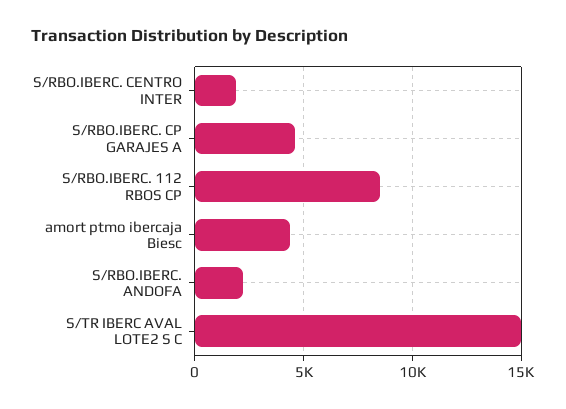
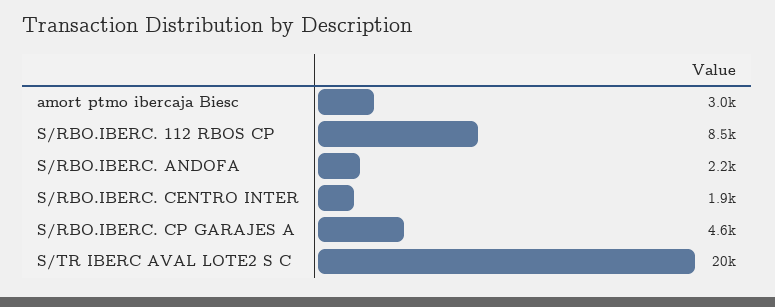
  {
    "S/RBO.IBERC. CENTRO INTER": 1900,
    "S/RBO.IBERC. CP GARAJES A": 4600,
    "S/RBO.IBERC. 112 RBOS CP": 8500,
-   "amort ptmo ibercaja Biesc": 4500,
+   "amort ptmo ibercaja Biesc": 3000,
    "S/RBO.IBERC. ANDOFA": 2200,
-   "S/TR IBERC AVAL LOTE2 S C": 15000
+   "S/TR IBERC AVAL LOTE2 S C": 20000
  }

